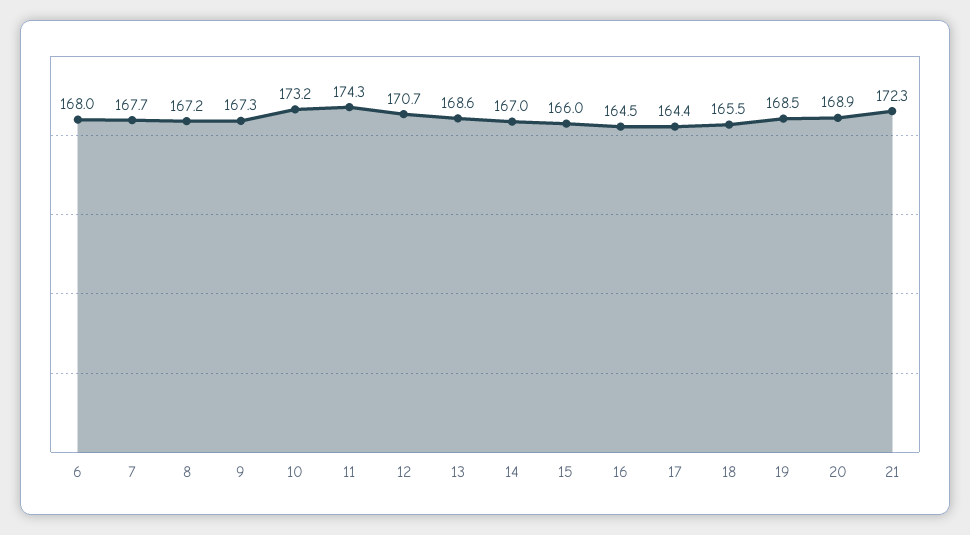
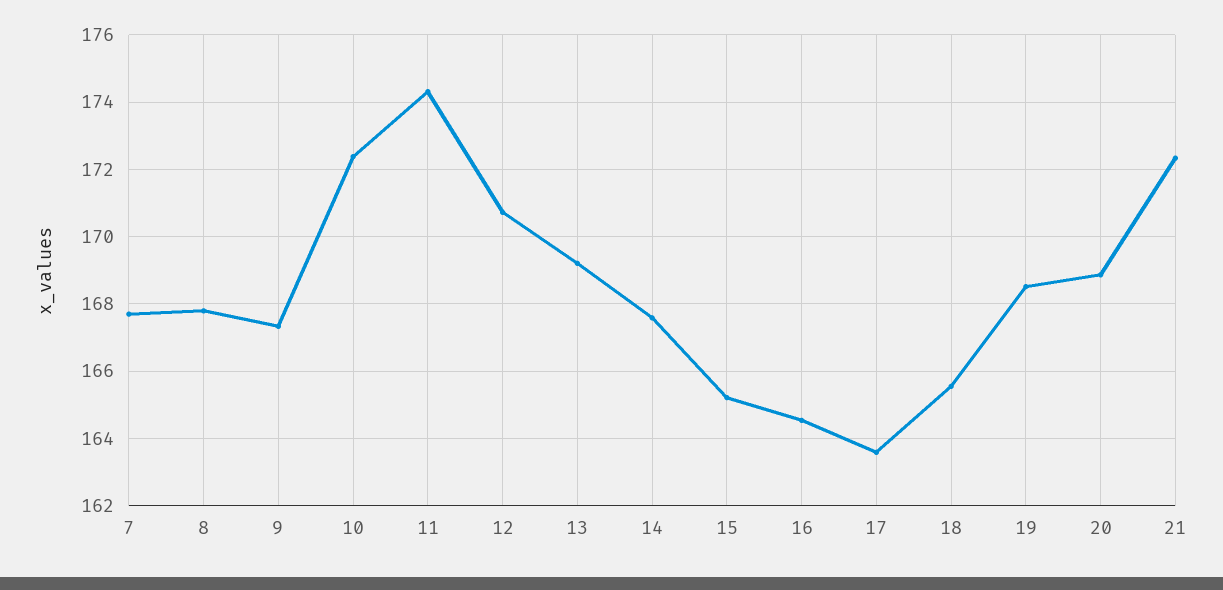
  {
-   "6": 168,
    "7": 167.7,
-   "8": 167.2,
+   "8": 167.8,
    "9": 167.3,
-   "10": 173.2,
+   "10": 172.4,
    "11": 174.3,
    "12": 170.7,
-   "13": 168.6,
+   "13": 169.2,
-   "14": 167,
+   "14": 167.6,
-   "15": 166,
+   "15": 165.2,
    "16": 164.5,
-   "17": 164.4,
+   "17": 163.6,
    "18": 165.5,
    "19": 168.5,
    "20": 168.9,
    "21": 172.3
  }

